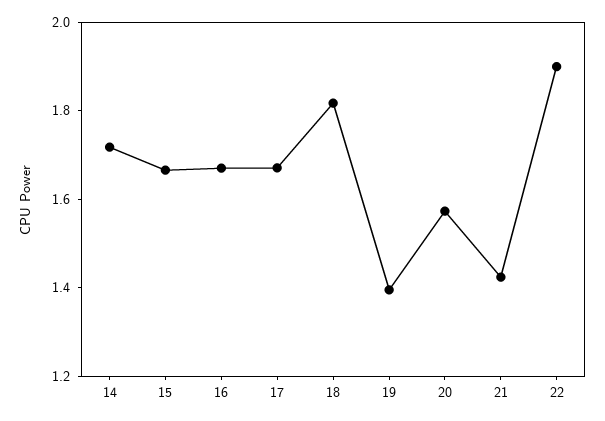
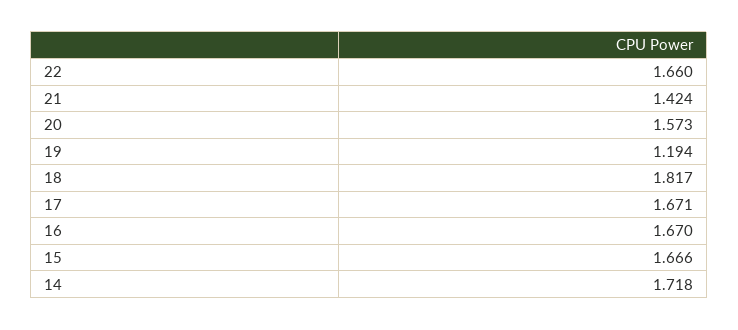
  {
    "14": 1.718,
    "15": 1.666,
    "16": 1.67,
    "17": 1.671,
    "18": 1.817,
-   "19": 1.4,
+   "19": 1.194,
    "20": 1.573,
    "21": 1.424,
-   "22": 1.9
+   "22": 1.66
  }

